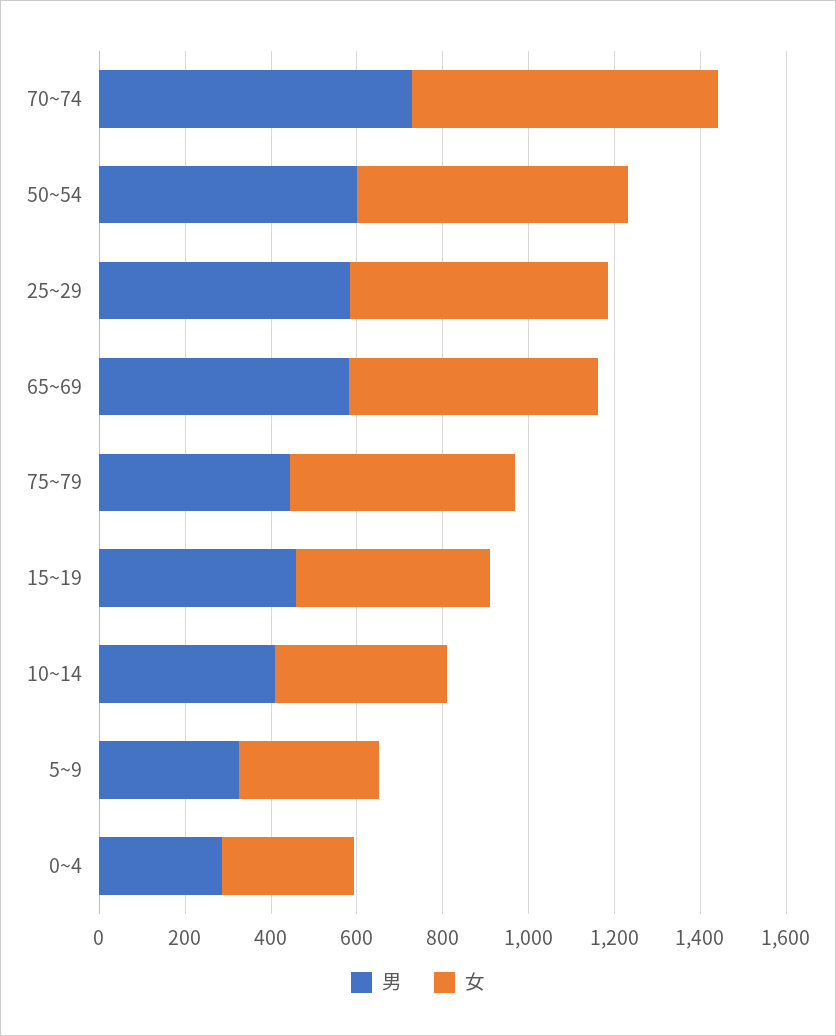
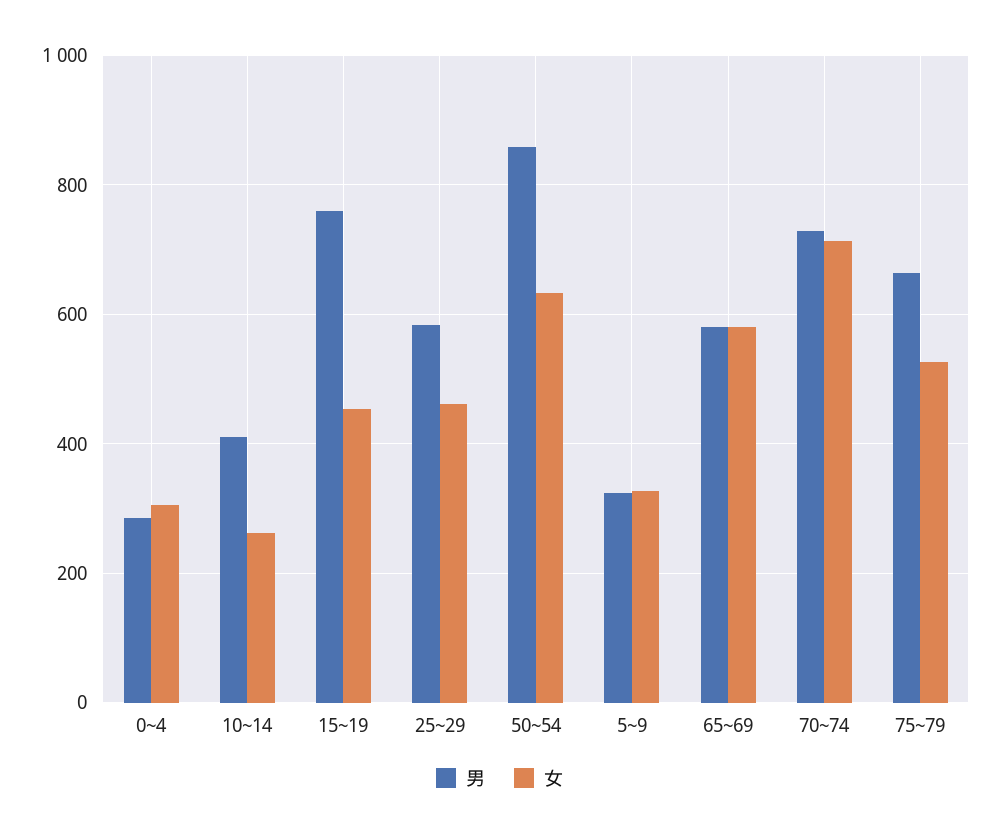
  {
    "男": {
      "70~74": 720,
-     "50~54": 600,
+     "50~54": 860,
      "25~29": 580,
      "65~69": 580,
-     "75~79": 450,
+     "75~79": 660,
-     "15~19": 450,
+     "15~19": 760,
      "10~14": 420,
      "5~9": 320,
      "0~4": 280
    },
    "女": {
      "70~74": 720,
      "50~54": 640,
-     "25~29": 600,
+     "25~29": 460,
      "65~69": 580,
      "75~79": 520,
      "15~19": 460,
-     "10~14": 400,
+     "10~14": 260,
      "5~9": 320,
      "0~4": 300
    }
  }

